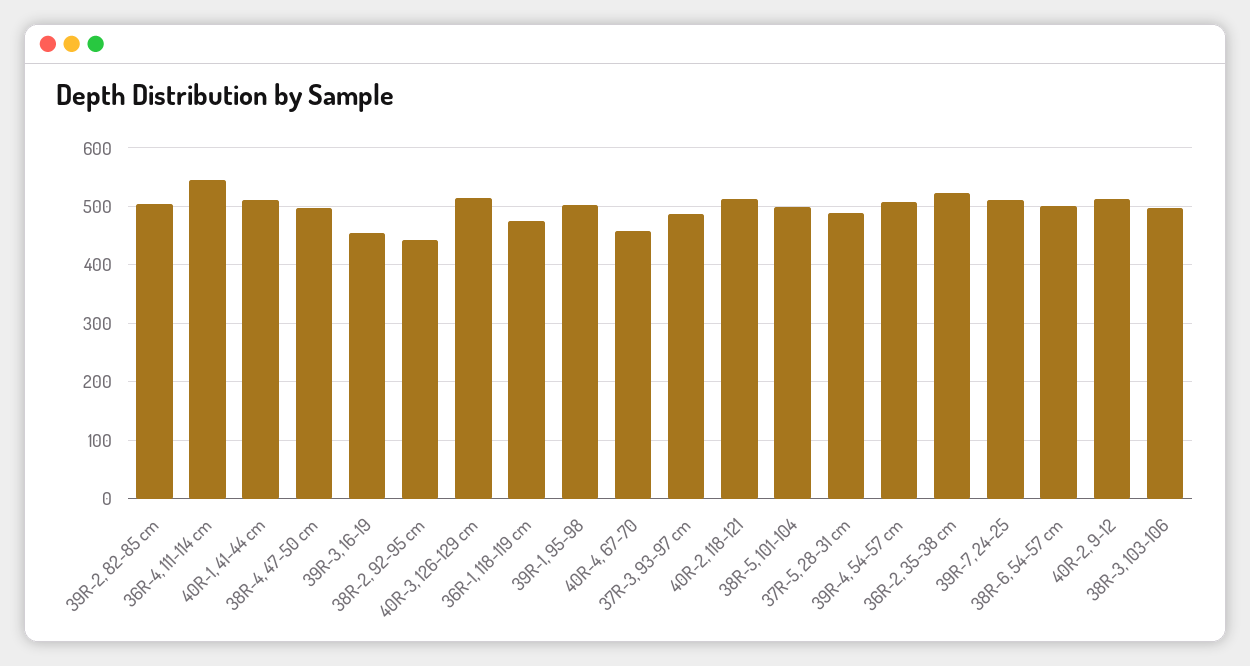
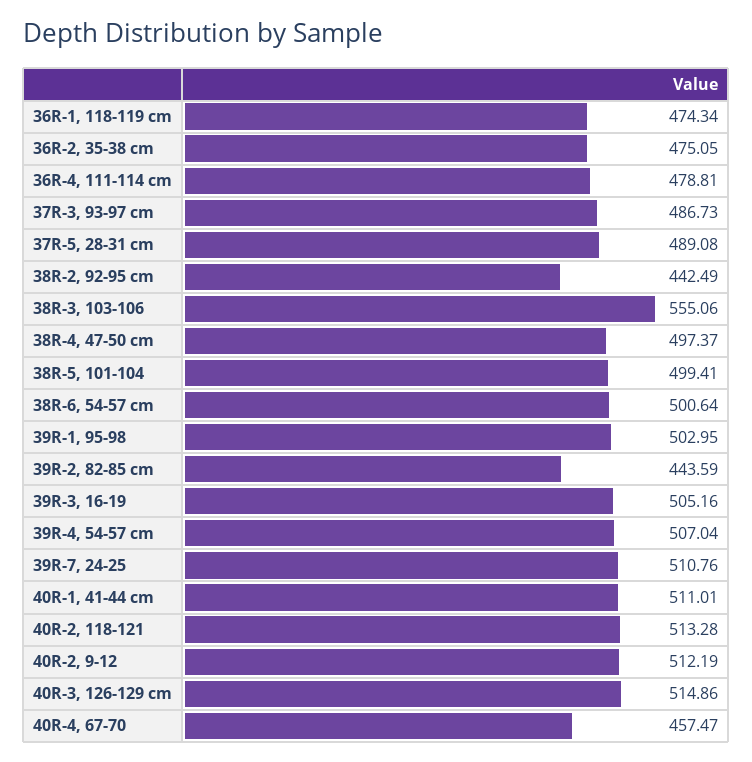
  {
-   "39R-2, 82-85 cm": 500,
+   "39R-2, 82-85 cm": 443.59,
-   "36R-4, 111-114 cm": 540,
+   "36R-4, 111-114 cm": 478.81,
    "40R-1, 41-44 cm": 511.01,
    "38R-4, 47-50 cm": 497.37,
-   "39R-3, 16-19": 460,
+   "39R-3, 16-19": 505.16,
    "38R-2, 92-95 cm": 442.49,
    "40R-3, 126-129 cm": 514.86,
    "36R-1, 118-119 cm": 474.34,
    "39R-1, 95-98": 502.95,
    "40R-4, 67-70": 457.47,
    "37R-3, 93-97 cm": 486.73,
    "40R-2, 118-121": 513.28,
    "38R-5, 101-104": 499.41,
    "37R-5, 28-31 cm": 489.08,
    "39R-4, 54-57 cm": 507.04,
-   "36R-2, 35-38 cm": 520,
+   "36R-2, 35-38 cm": 475.05,
    "39R-7, 24-25": 510.76,
    "38R-6, 54-57 cm": 500.64,
    "40R-2, 9-12": 512.19,
-   "38R-3, 103-106": 500
+   "38R-3, 103-106": 555.06
  }

